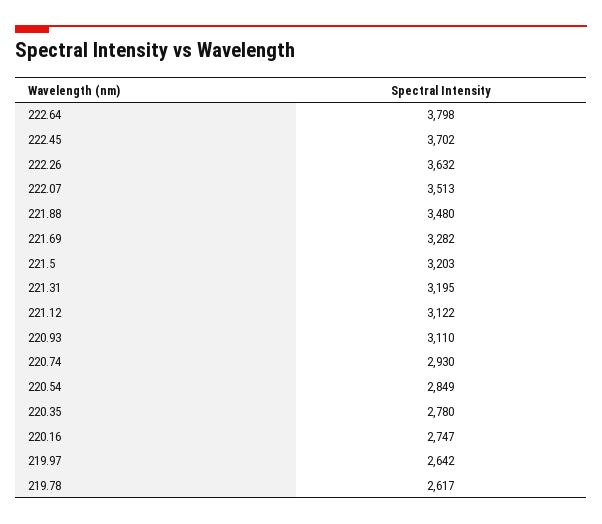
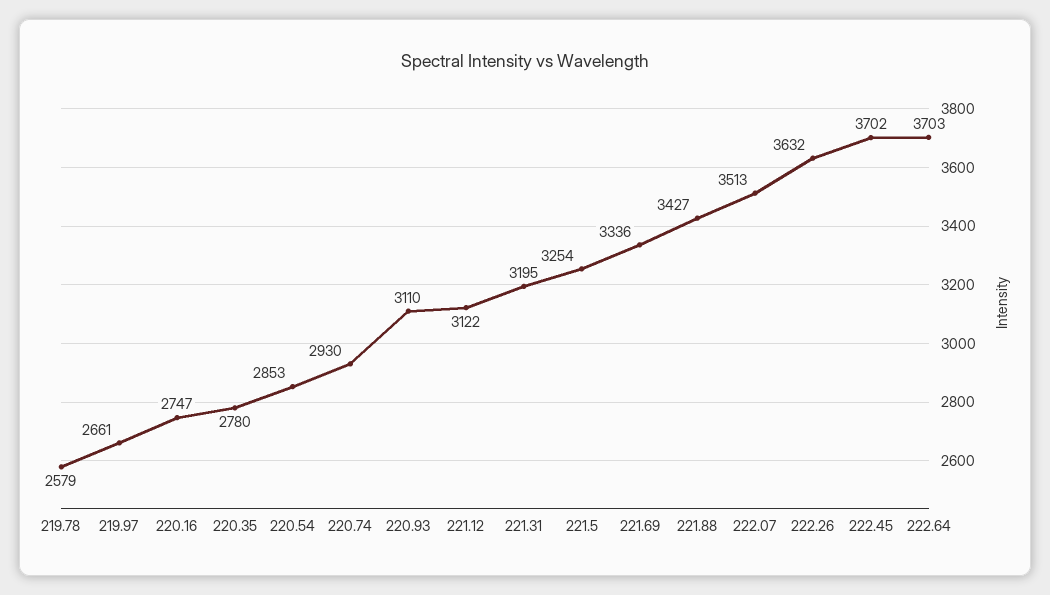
  {
-   "222.64": 3798,
+   "222.64": 3703,
    "222.45": 3702,
    "222.26": 3632,
    "222.07": 3513,
-   "221.88": 3480,
+   "221.88": 3427,
-   "221.69": 3282,
+   "221.69": 3336,
-   "221.5": 3203,
+   "221.5": 3254,
    "221.31": 3195,
    "221.12": 3122,
    "220.93": 3110,
    "220.74": 2930,
-   "220.54": 2849,
+   "220.54": 2853,
    "220.35": 2780,
    "220.16": 2747,
-   "219.97": 2642,
+   "219.97": 2661,
-   "219.78": 2617
+   "219.78": 2579
  }

